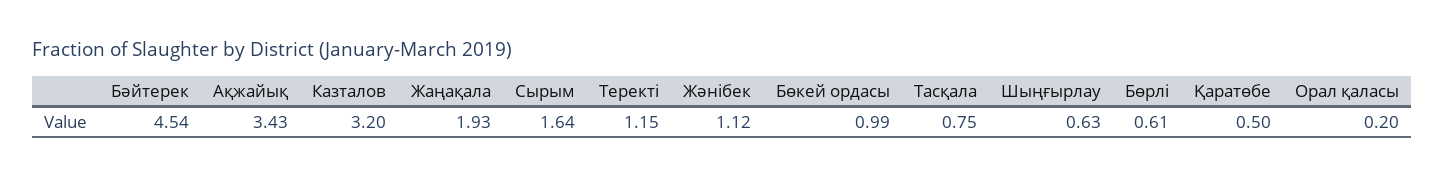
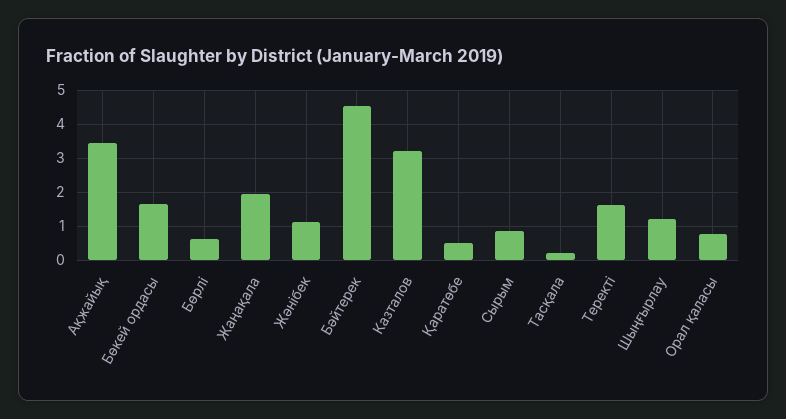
  {
    "Бәйтерек": 4.54,
    "Ақжайық": 3.43,
    "Казталов": 3.2,
    "Жаңақала": 1.93,
-   "Сырым": 1.64,
+   "Сырым": 0.8,
-   "Теректі": 1.15,
+   "Теректі": 1.6,
    "Жәнібек": 1.12,
-   "Бөкей ордасы": 0.99,
+   "Бөкей ордасы": 1.6,
-   "Тасқала": 0.75,
+   "Тасқала": 0.2,
-   "Шыңғырлау": 0.63,
+   "Шыңғырлау": 1.2,
    "Бөрлі": 0.61,
    "Қаратөбе": 0.5,
-   "Орал қаласы": 0.2
+   "Орал қаласы": 0.8
  }

